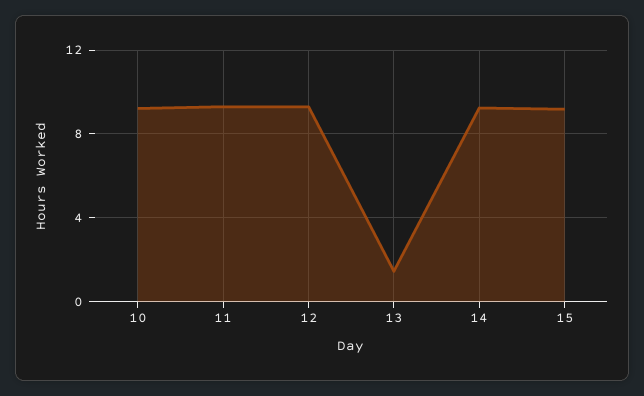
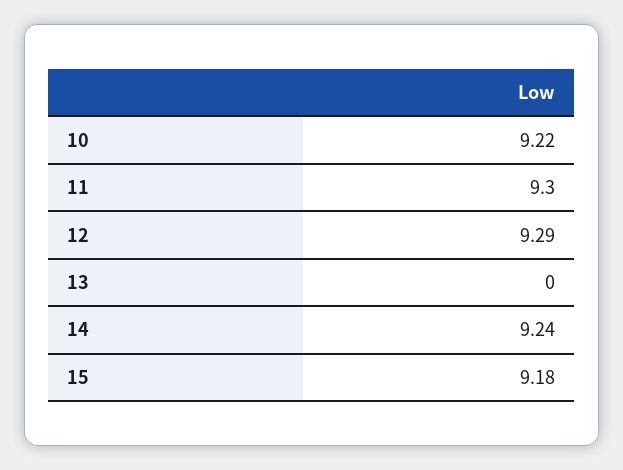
  {
    "10": 9.22,
    "11": 9.3,
    "12": 9.29,
-   "13": 1.5,
+   "13": 0,
    "14": 9.24,
    "15": 9.18
  }

